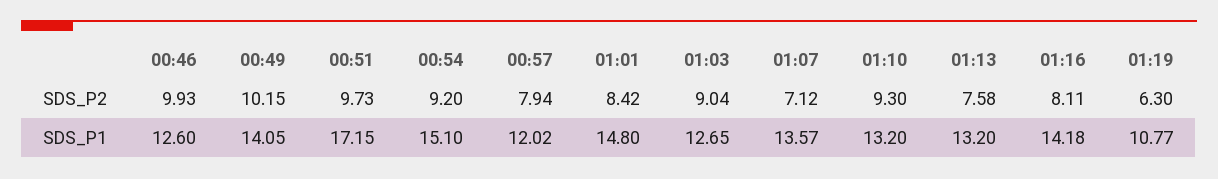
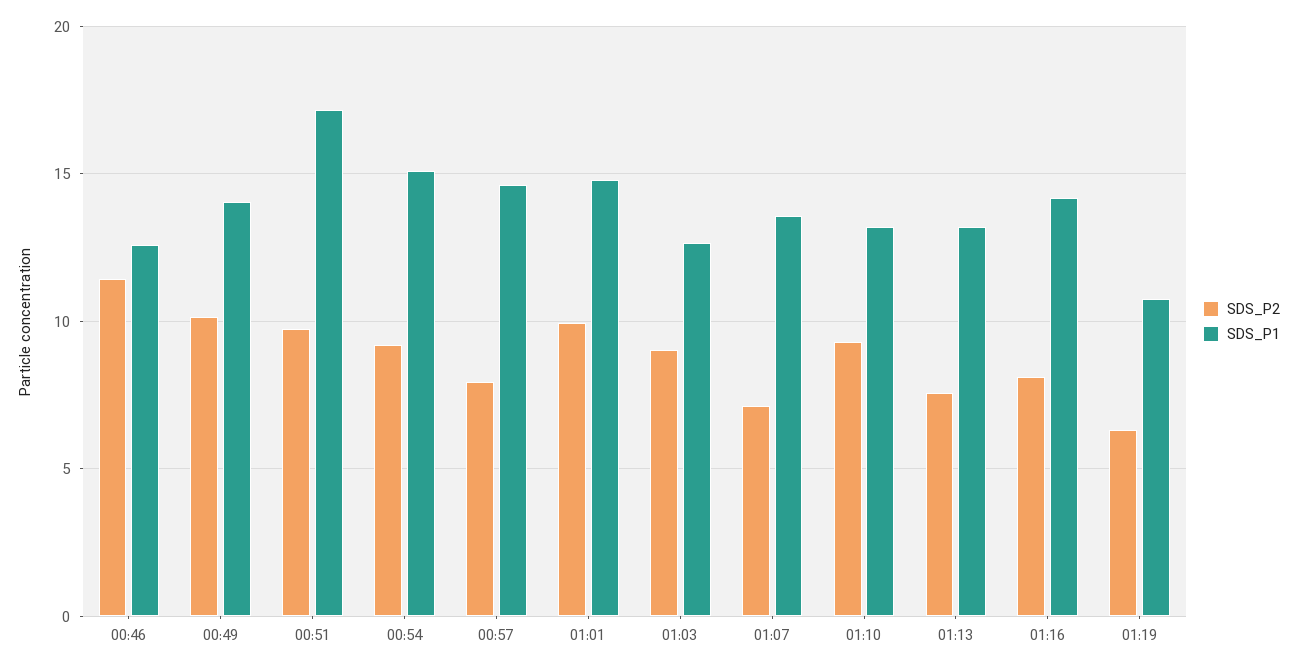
  {
    "SDS_P2": {
-     "00:46": 9.93,
+     "00:46": 11.5,
      "00:49": 10.15,
      "00:51": 9.73,
      "00:54": 9.2,
      "00:57": 7.94,
-     "01:01": 8.42,
+     "01:01": 10,
      "01:03": 9.04,
      "01:07": 7.12,
      "01:10": 9.3,
      "01:13": 7.58,
      "01:16": 8.11,
      "01:19": 6.3
    },
    "SDS_P1": {
      "00:46": 12.6,
      "00:49": 14.05,
      "00:51": 17.15,
      "00:54": 15.1,
-     "00:57": 12.02,
+     "00:57": 14.5,
      "01:01": 14.8,
      "01:03": 12.65,
      "01:07": 13.57,
      "01:10": 13.2,
      "01:13": 13.2,
      "01:16": 14.18,
      "01:19": 10.77
    }
  }

